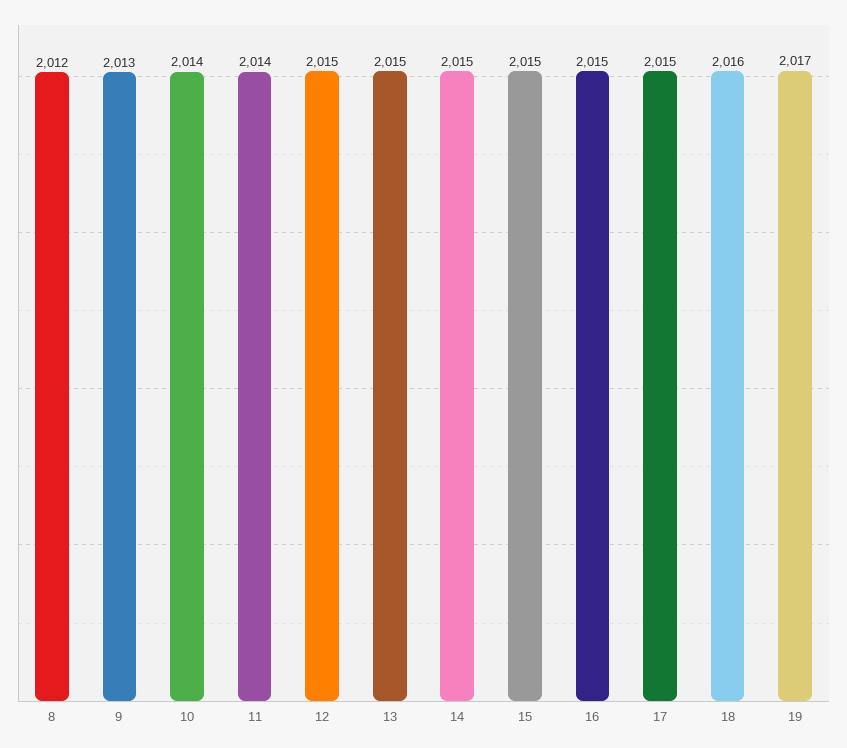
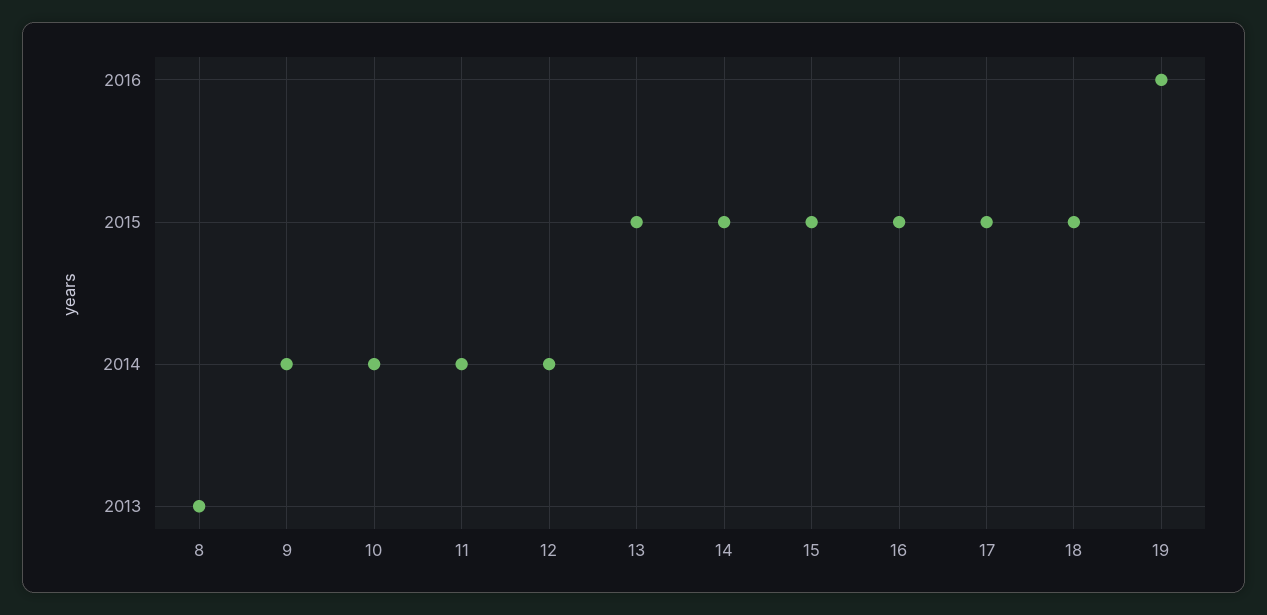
  {
-   "8": 2012,
+   "8": 2013,
-   "9": 2013,
+   "9": 2014,
    "10": 2014,
    "11": 2014,
-   "12": 2015,
+   "12": 2014,
    "13": 2015,
    "14": 2015,
    "15": 2015,
    "16": 2015,
    "17": 2015,
-   "18": 2016,
+   "18": 2015,
-   "19": 2017
+   "19": 2016
  }

